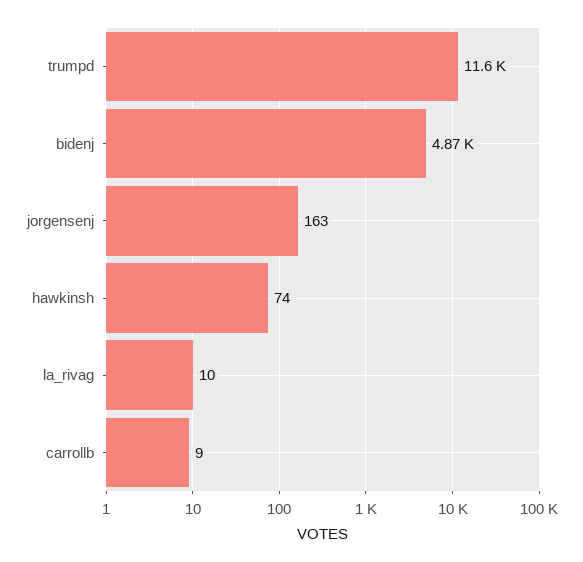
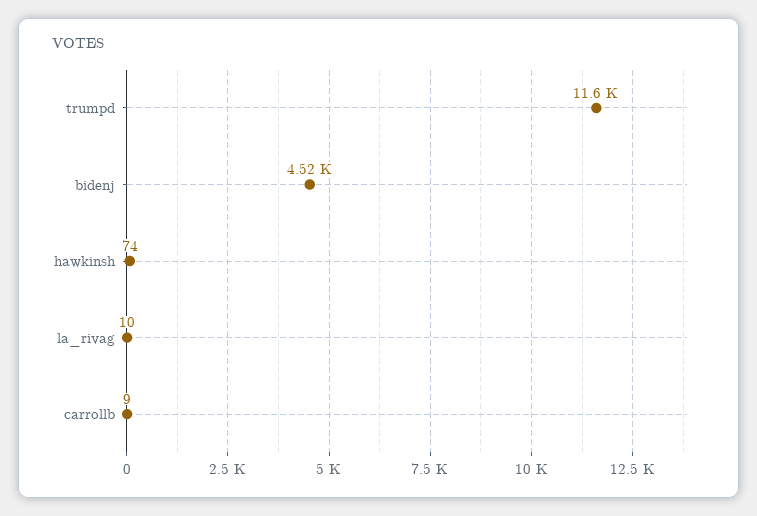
  {
    "trumpd": 11600,
-   "bidenj": 4870,
+   "bidenj": 4520,
-   "jorgensenj": 163,
    "hawkinsh": 74,
    "la_rivag": 10,
    "carrollb": 9
  }

